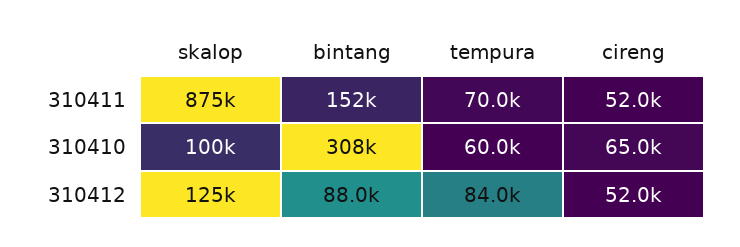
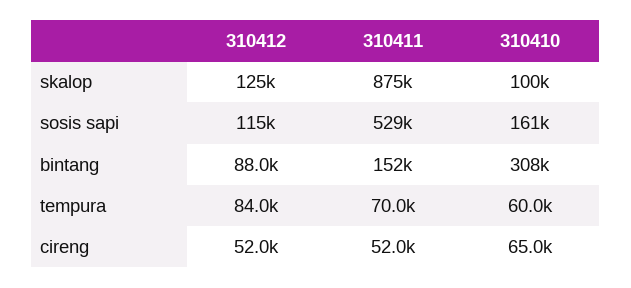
  {
    "skalop": {
      "310411": 875000,
      "310410": 100000,
      "310412": 125000
    },
    "bintang": {
      "310411": 152000,
      "310410": 308000,
      "310412": 88000
    },
    "tempura": {
      "310411": 70000,
      "310410": 60000,
      "310412": 84000
    },
    "cireng": {
      "310411": 52000,
      "310410": 65000,
      "310412": 52000
-   }
+   },
+   "sosis sapi": {
+     "310412": 115000,
+     "310411": 529000,
+     "310410": 161000
+   }
  }

